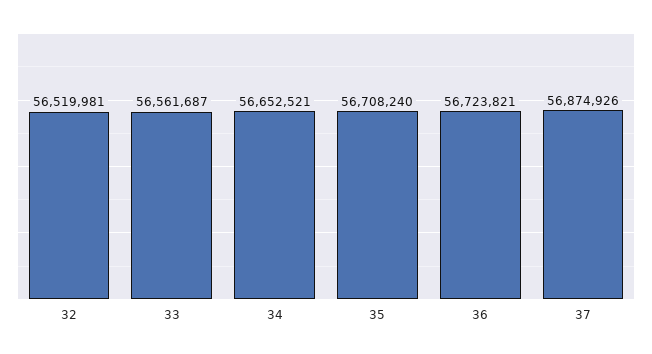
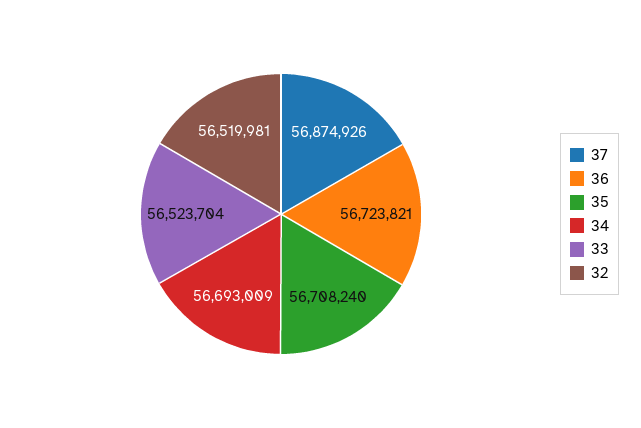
  {
    "32": 56519981,
-   "33": 56561687,
+   "33": 56523704,
-   "34": 56652521,
+   "34": 56693009,
    "35": 56708240,
    "36": 56723821,
    "37": 56874926
  }

